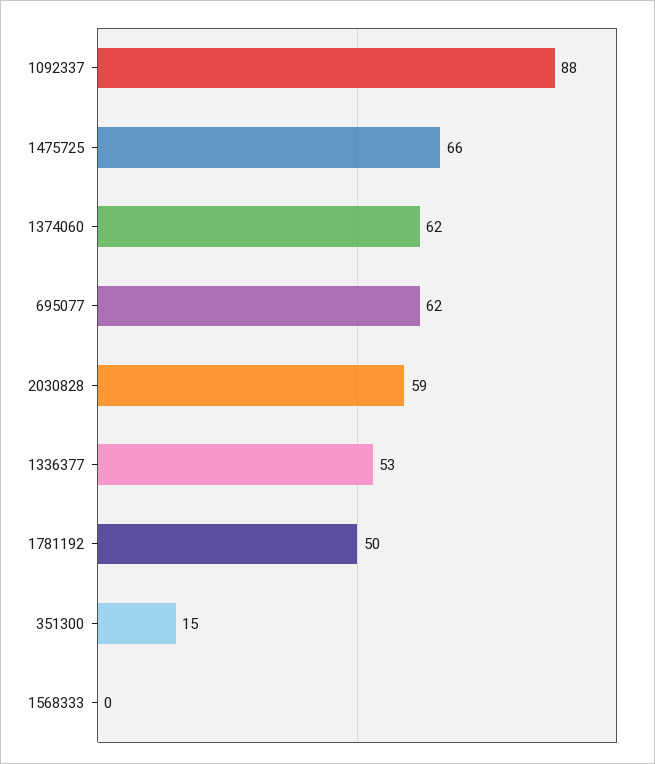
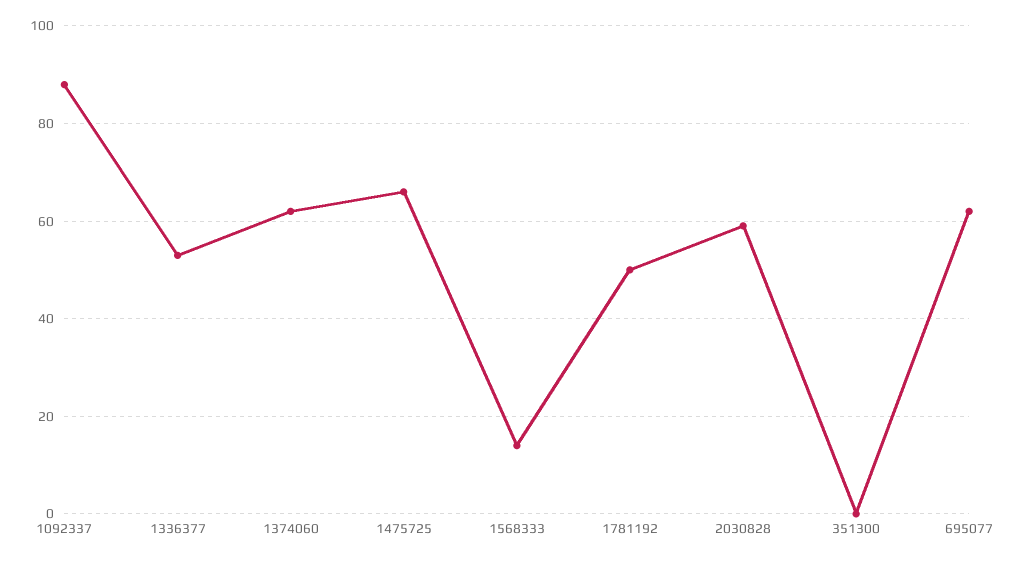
  {
    "1092337": 88,
    "1475725": 66,
    "1374060": 62,
    "695077": 62,
    "2030828": 59,
    "1336377": 53,
    "1781192": 50,
-   "351300": 15,
+   "351300": 0,
-   "1568333": 0
+   "1568333": 15
  }

